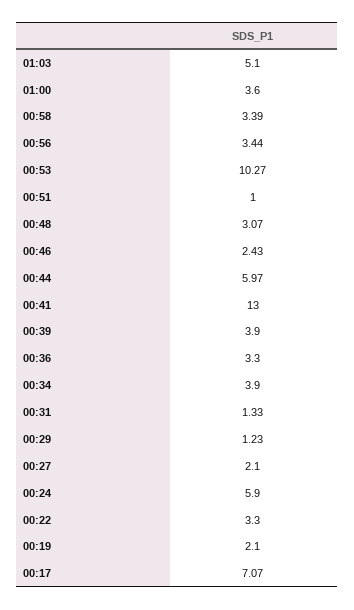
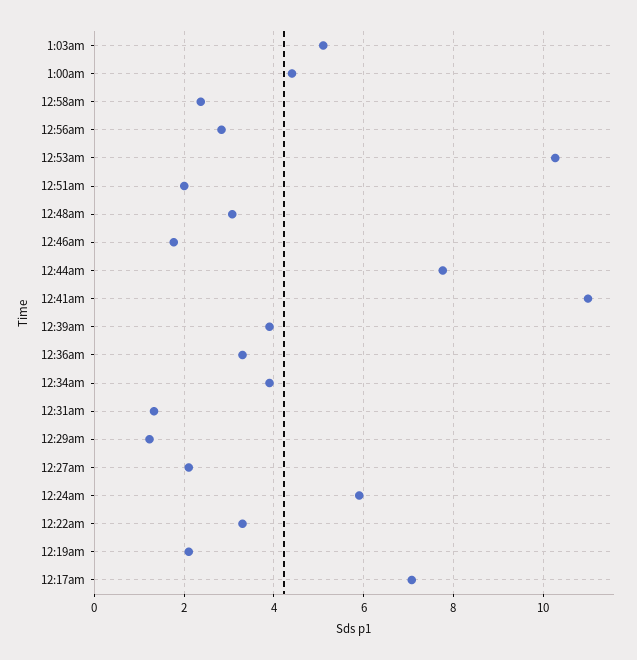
  {
    "01:03": 5.1,
-   "01:00": 3.6,
+   "01:00": 4.4,
-   "00:58": 3.39,
+   "00:58": 2.4,
-   "00:56": 3.44,
+   "00:56": 2.8,
    "00:53": 10.27,
-   "00:51": 1,
+   "00:51": 2,
    "00:48": 3.07,
-   "00:46": 2.43,
+   "00:46": 1.8,
-   "00:44": 5.97,
+   "00:44": 7.8,
-   "00:41": 13,
+   "00:41": 11,
    "00:39": 3.9,
    "00:36": 3.3,
    "00:34": 3.9,
    "00:31": 1.33,
    "00:29": 1.23,
    "00:27": 2.1,
    "00:24": 5.9,
    "00:22": 3.3,
    "00:19": 2.1,
    "00:17": 7.07
  }

